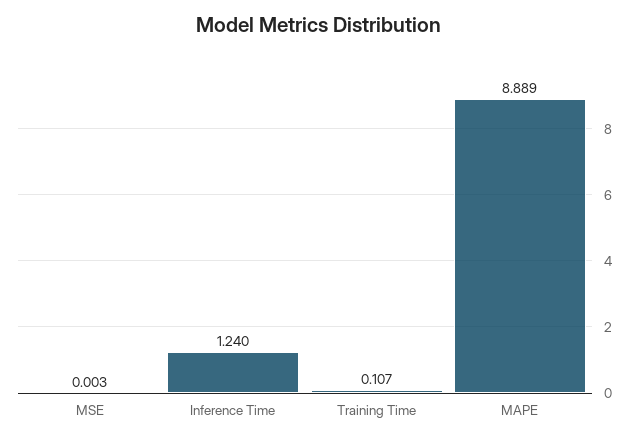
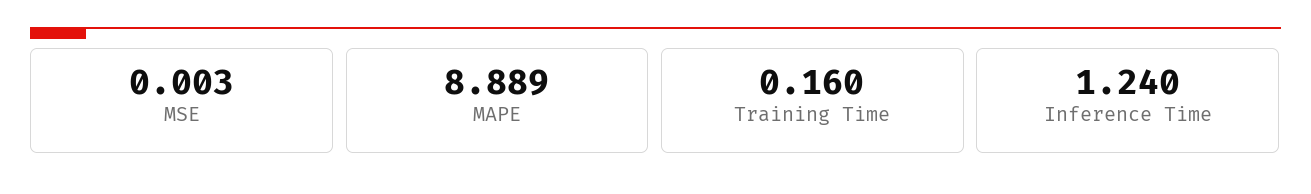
  {
    "MSE": 0.003,
    "Inference Time": 1.24,
-   "Training Time": 0.107,
+   "Training Time": 0.16,
    "MAPE": 8.889
  }

